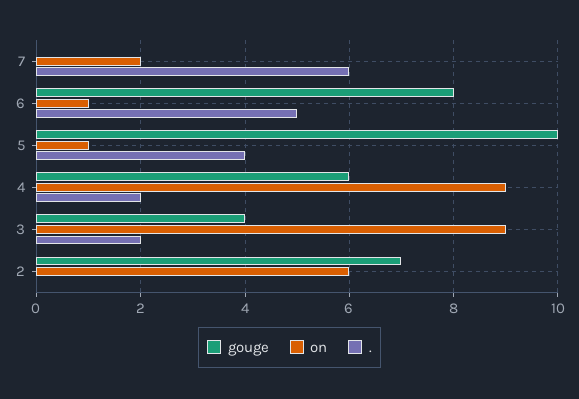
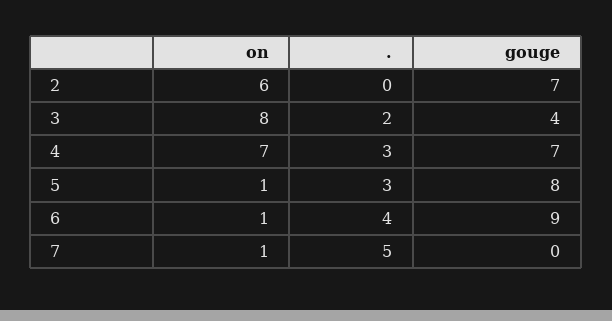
  {
    "gouge": {
      "7": 0,
-     "6": 8,
+     "6": 9,
-     "5": 10,
+     "5": 8,
-     "4": 6,
+     "4": 7,
      "3": 4,
      "2": 7
    },
    "on": {
-     "7": 2,
+     "7": 1,
      "6": 1,
      "5": 1,
-     "4": 9,
+     "4": 7,
-     "3": 9,
+     "3": 8,
      "2": 6
    },
    ".": {
-     "7": 6,
+     "7": 5,
-     "6": 5,
+     "6": 4,
-     "5": 4,
+     "5": 3,
-     "4": 2,
+     "4": 3,
      "3": 2,
      "2": 0
    }
  }

